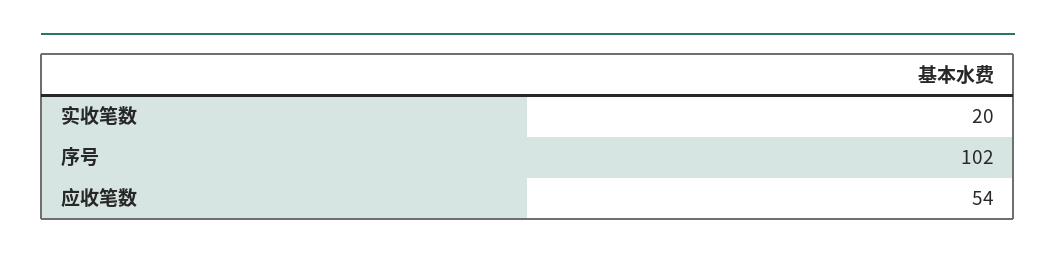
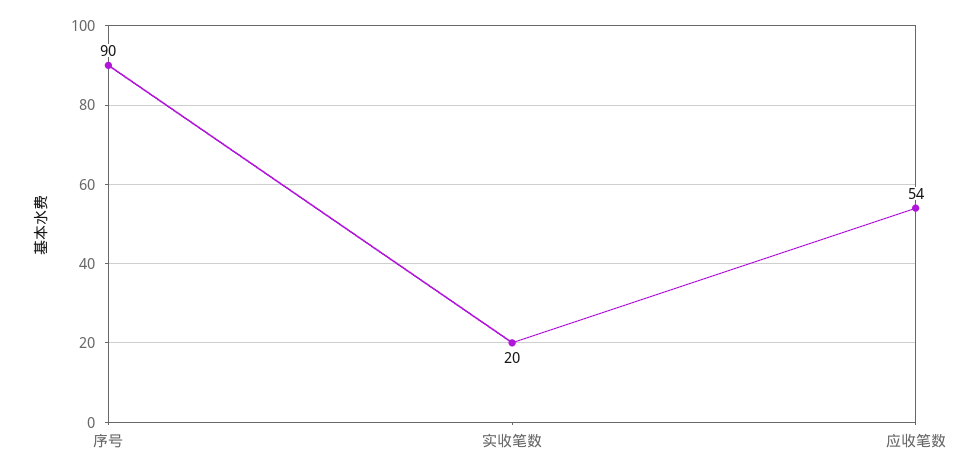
  {
    "实收笔数": 20,
-   "序号": 102,
+   "序号": 90,
    "应收笔数": 54
  }

